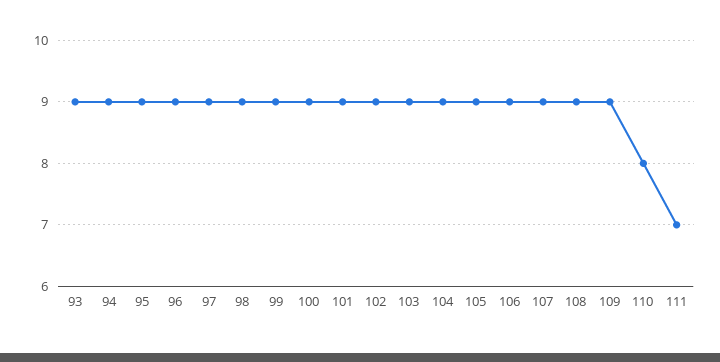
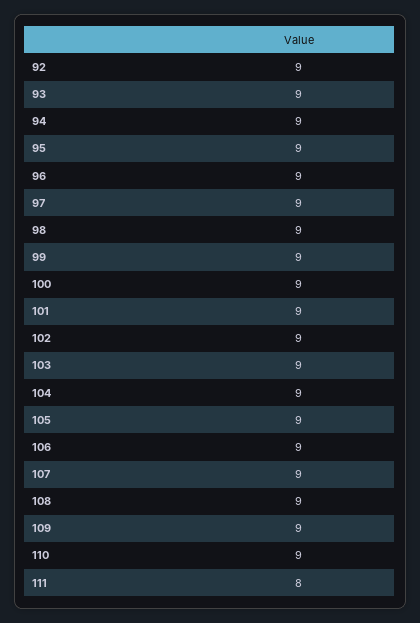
  {
    "93": 9,
    "94": 9,
    "95": 9,
    "96": 9,
    "97": 9,
    "98": 9,
    "99": 9,
    "100": 9,
    "101": 9,
    "102": 9,
    "103": 9,
    "104": 9,
    "105": 9,
    "106": 9,
    "107": 9,
    "108": 9,
    "109": 9,
-   "110": 8,
+   "110": 9,
-   "111": 7
+   "111": 8,
+   "92": 9
  }

